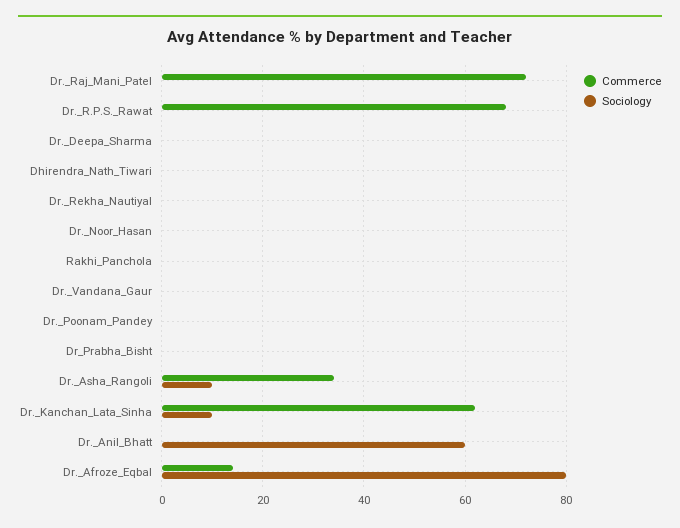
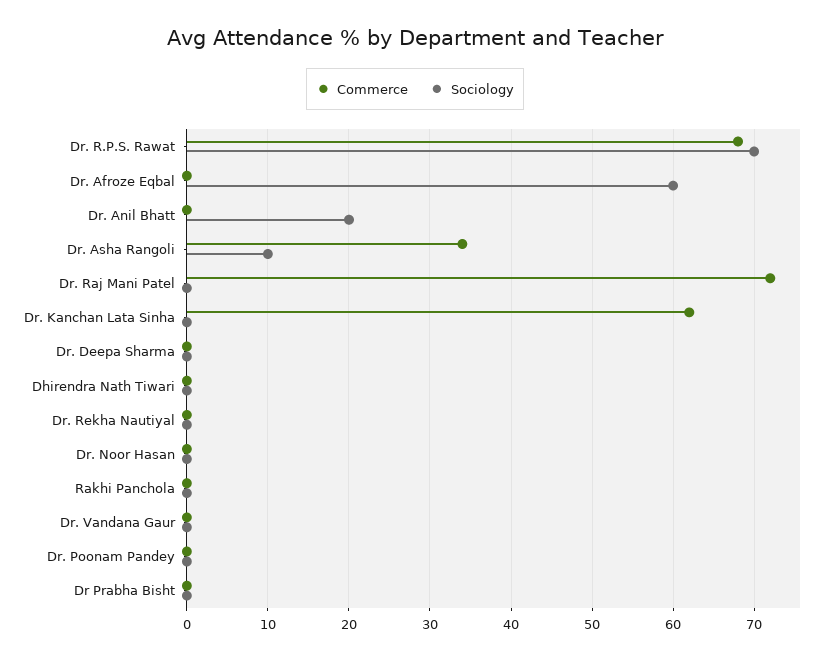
  {
    "Commerce": {
      "Dr._Raj_Mani_Patel": 72,
      "Dr._R.P.S._Rawat": 68,
      "Dr._Deepa_Sharma": 0,
      "Dhirendra_Nath_Tiwari": 0,
      "Dr._Rekha_Nautiyal": 0,
      "Dr._Noor_Hasan": 0,
      "Rakhi_Panchola": 0,
      "Dr._Vandana_Gaur": 0,
      "Dr._Poonam_Pandey": 0,
      "Dr_Prabha_Bisht": 0,
      "Dr._Asha_Rangoli": 34,
      "Dr._Kanchan_Lata_Sinha": 62,
      "Dr._Anil_Bhatt": 0,
-     "Dr._Afroze_Eqbal": 15
+     "Dr._Afroze_Eqbal": 0
    },
    "Sociology": {
      "Dr._Raj_Mani_Patel": 0,
-     "Dr._R.P.S._Rawat": 0,
+     "Dr._R.P.S._Rawat": 70,
      "Dr._Deepa_Sharma": 0,
      "Dhirendra_Nath_Tiwari": 0,
      "Dr._Rekha_Nautiyal": 0,
      "Dr._Noor_Hasan": 0,
      "Rakhi_Panchola": 0,
      "Dr._Vandana_Gaur": 0,
      "Dr._Poonam_Pandey": 0,
      "Dr_Prabha_Bisht": 0,
      "Dr._Asha_Rangoli": 10,
-     "Dr._Kanchan_Lata_Sinha": 10,
+     "Dr._Kanchan_Lata_Sinha": 0,
-     "Dr._Anil_Bhatt": 60,
+     "Dr._Anil_Bhatt": 20,
-     "Dr._Afroze_Eqbal": 80
+     "Dr._Afroze_Eqbal": 60
    }
  }

